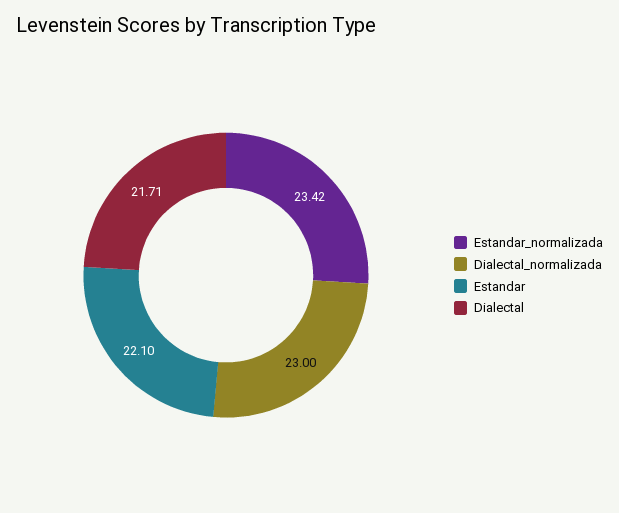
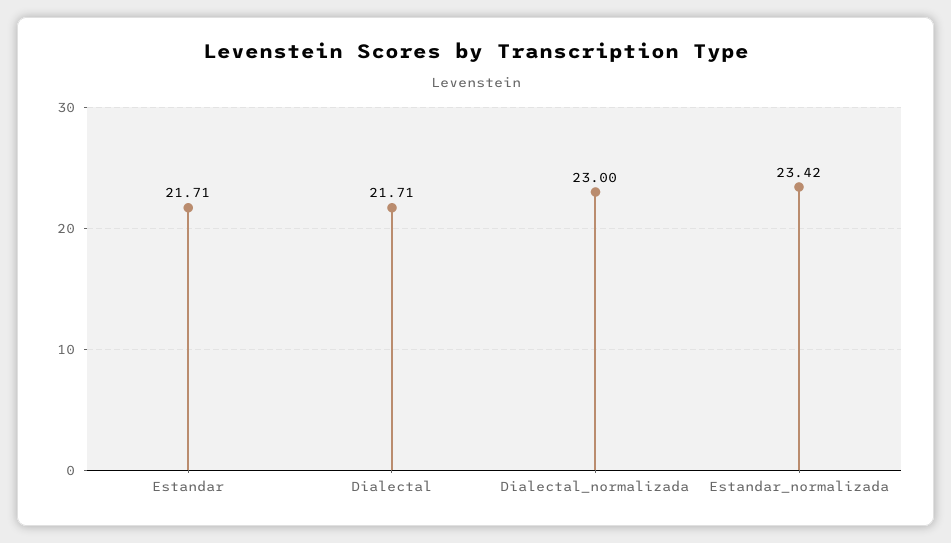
  {
    "Estandar_normalizada": 23.42,
    "Dialectal_normalizada": 23,
-   "Estandar": 22.1,
+   "Estandar": 21.71,
    "Dialectal": 21.71
  }

